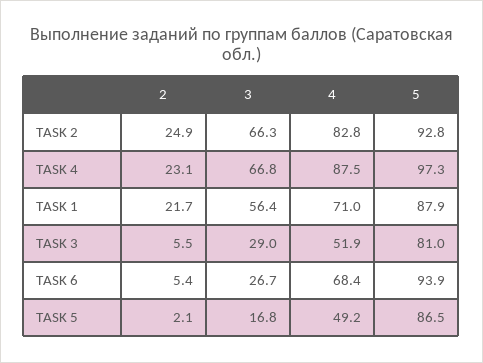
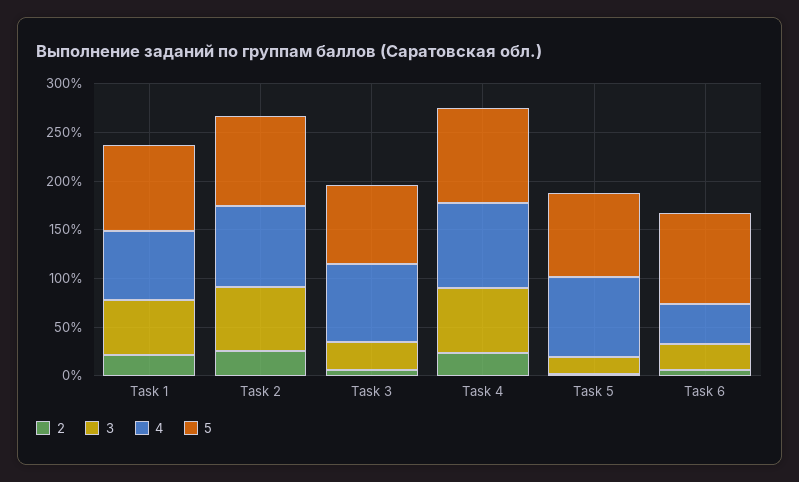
  {
    "2": {
      "TASK 2": 24.9,
      "TASK 4": 23.1,
      "TASK 1": 21.7,
      "TASK 3": 5.5,
      "TASK 6": 5.4,
      "TASK 5": 2.1
    },
    "3": {
      "TASK 2": 66.3,
      "TASK 4": 66.8,
      "TASK 1": 56.4,
      "TASK 3": 29,
      "TASK 6": 26.7,
      "TASK 5": 16.8
    },
    "4": {
      "TASK 2": 82.8,
      "TASK 4": 87.5,
      "TASK 1": 71,
-     "TASK 3": 51.9,
+     "TASK 3": 80,
-     "TASK 6": 68.4,
+     "TASK 6": 40,
-     "TASK 5": 49.2
+     "TASK 5": 80
    },
    "5": {
      "TASK 2": 92.8,
      "TASK 4": 97.3,
      "TASK 1": 87.9,
      "TASK 3": 81,
      "TASK 6": 93.9,
      "TASK 5": 86.5
    }
  }

